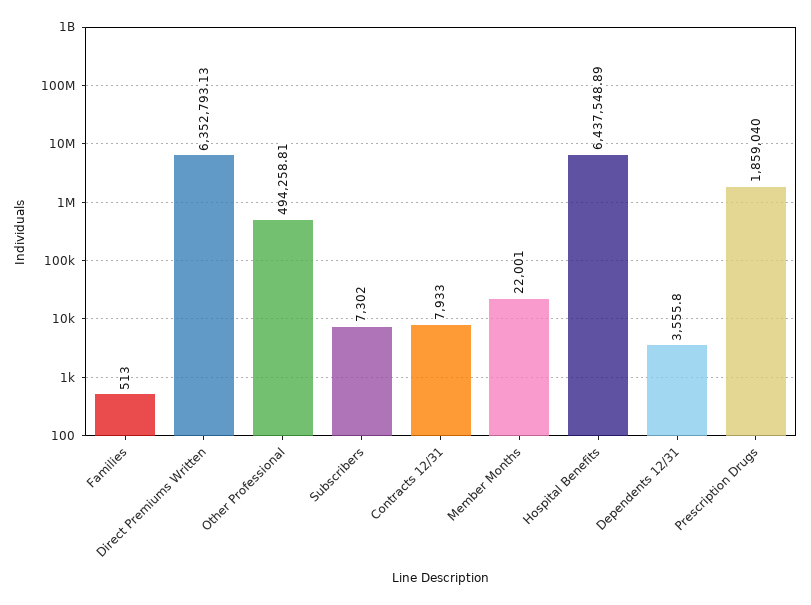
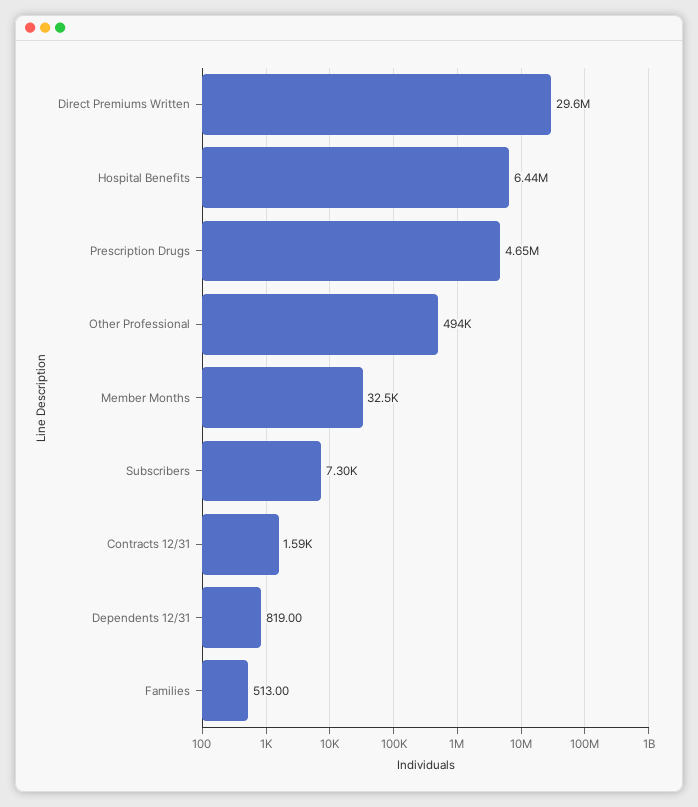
  {
    "Families": 513,
-   "Direct Premiums Written": 6352793.13,
+   "Direct Premiums Written": 29600000,
    "Other Professional": 494258.81,
    "Subscribers": 7302,
-   "Contracts 12/31": 7933,
+   "Contracts 12/31": 1590,
-   "Member Months": 22001,
+   "Member Months": 32500,
    "Hospital Benefits": 6437548.89,
-   "Dependents 12/31": 3555.8,
+   "Dependents 12/31": 819,
-   "Prescription Drugs": 1859040
+   "Prescription Drugs": 4650000
  }

